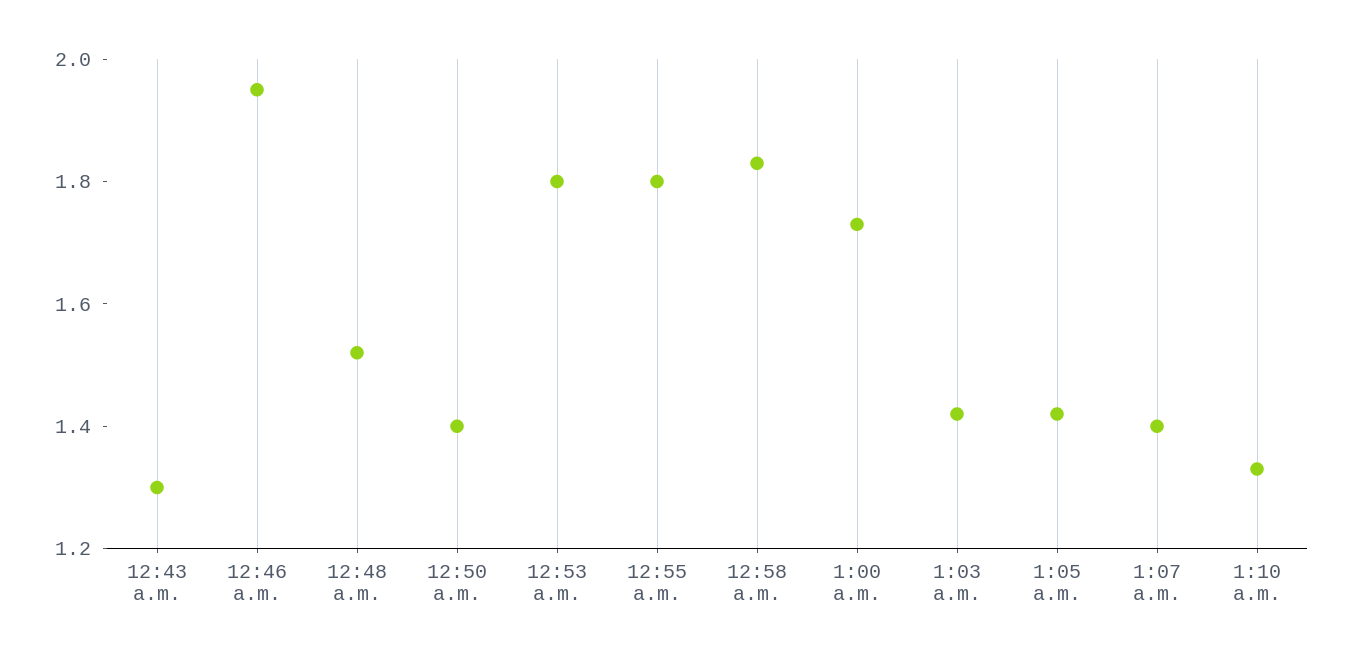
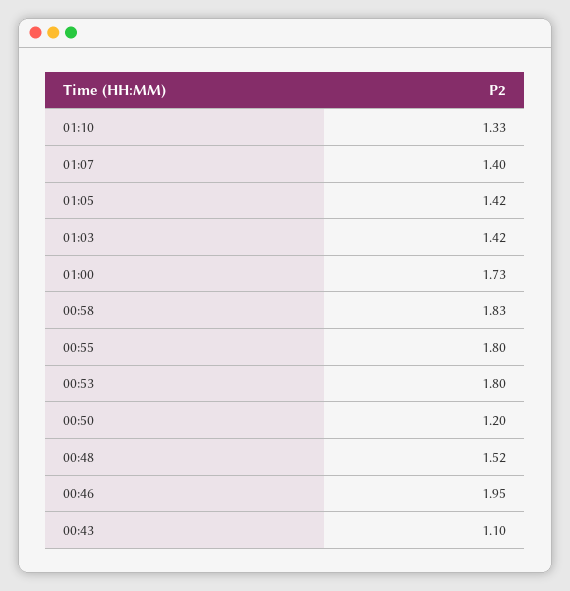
  {
-   "12:43 a.m.": 1.3,
+   "12:43 a.m.": 1.1,
    "12:46 a.m.": 1.95,
    "12:48 a.m.": 1.52,
-   "12:50 a.m.": 1.4,
+   "12:50 a.m.": 1.2,
    "12:53 a.m.": 1.8,
    "12:55 a.m.": 1.8,
    "12:58 a.m.": 1.83,
    "1:00 a.m.": 1.73,
    "1:03 a.m.": 1.42,
    "1:05 a.m.": 1.42,
    "1:07 a.m.": 1.4,
    "1:10 a.m.": 1.33
  }

